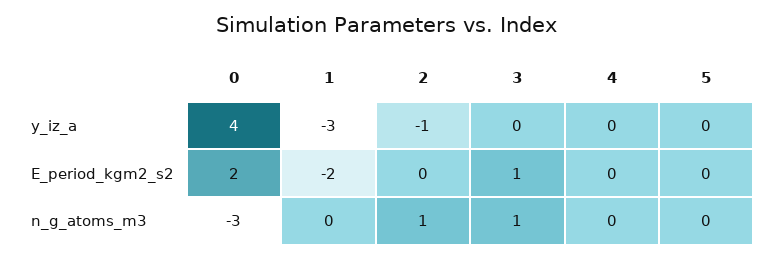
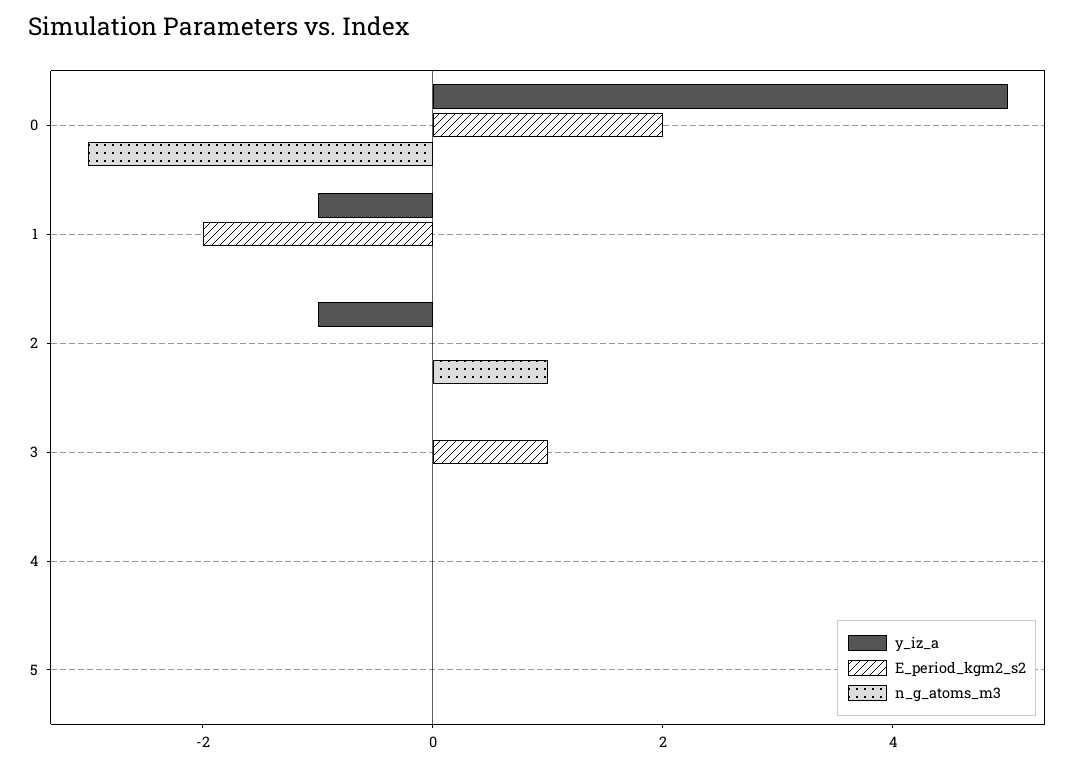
  {
    "y_iz_a": {
-     "0": 4,
+     "0": 5,
-     "1": -3,
+     "1": -1,
      "2": -1,
      "3": 0,
      "4": 0,
      "5": 0
    },
    "E_period_kgm2_s2": {
      "0": 2,
      "1": -2,
      "2": 0,
      "3": 1,
      "4": 0,
      "5": 0
    },
    "n_g_atoms_m3": {
      "0": -3,
      "1": 0,
      "2": 1,
-     "3": 1,
+     "3": 0,
      "4": 0,
      "5": 0
    }
  }

